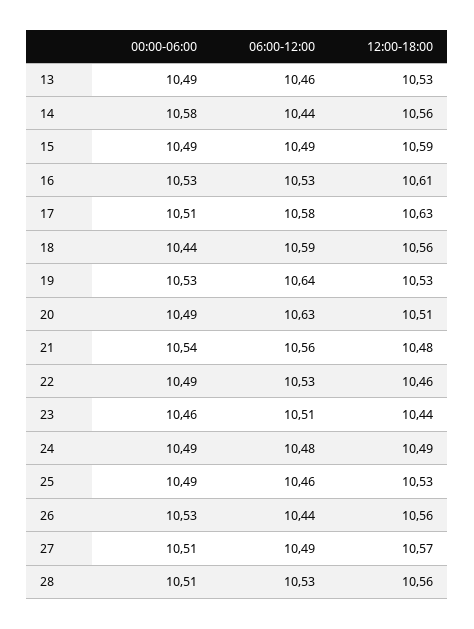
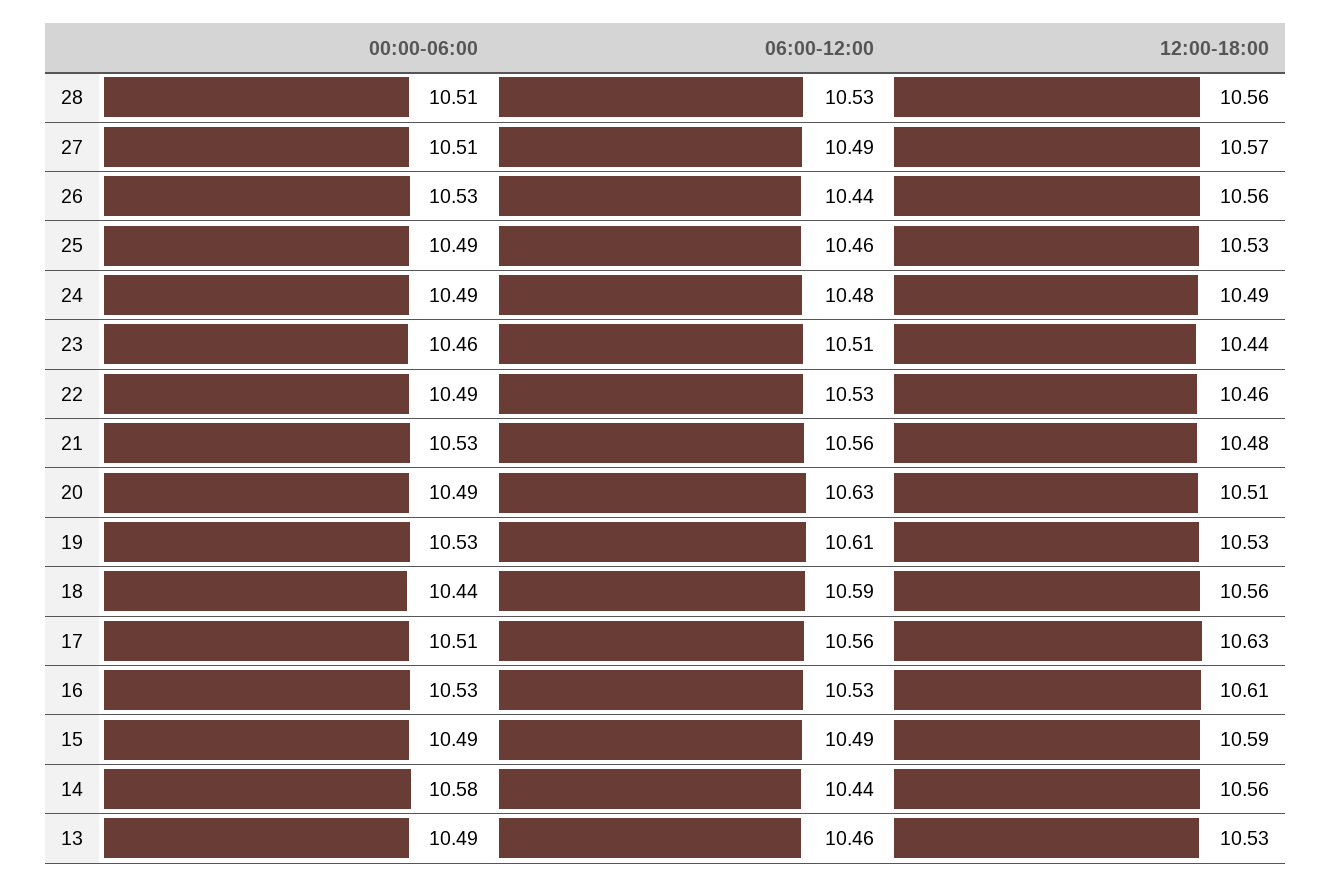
  {
    "00:00-06:00": {
      "13": 10.49,
      "14": 10.58,
      "15": 10.49,
      "16": 10.53,
      "17": 10.51,
      "18": 10.44,
      "19": 10.53,
      "20": 10.49,
-     "21": 10.54,
+     "21": 10.53,
      "22": 10.49,
      "23": 10.46,
      "24": 10.49,
      "25": 10.49,
      "26": 10.53,
      "27": 10.51,
      "28": 10.51
    },
    "06:00-12:00": {
      "13": 10.46,
      "14": 10.44,
      "15": 10.49,
      "16": 10.53,
-     "17": 10.58,
+     "17": 10.56,
      "18": 10.59,
-     "19": 10.64,
+     "19": 10.61,
      "20": 10.63,
      "21": 10.56,
      "22": 10.53,
      "23": 10.51,
      "24": 10.48,
      "25": 10.46,
      "26": 10.44,
      "27": 10.49,
      "28": 10.53
    },
    "12:00-18:00": {
      "13": 10.53,
      "14": 10.56,
      "15": 10.59,
      "16": 10.61,
      "17": 10.63,
      "18": 10.56,
      "19": 10.53,
      "20": 10.51,
      "21": 10.48,
      "22": 10.46,
      "23": 10.44,
      "24": 10.49,
      "25": 10.53,
      "26": 10.56,
      "27": 10.57,
      "28": 10.56
    }
  }

